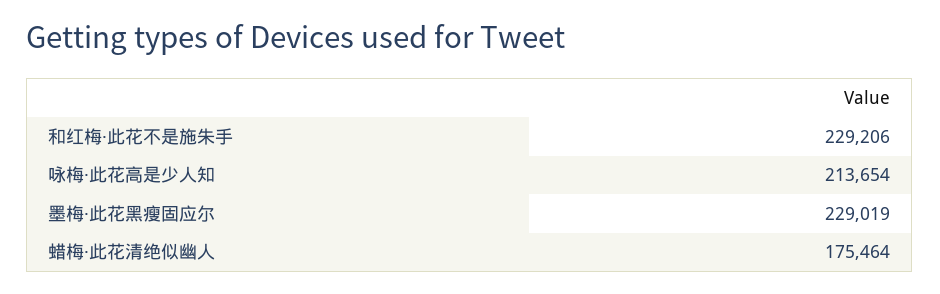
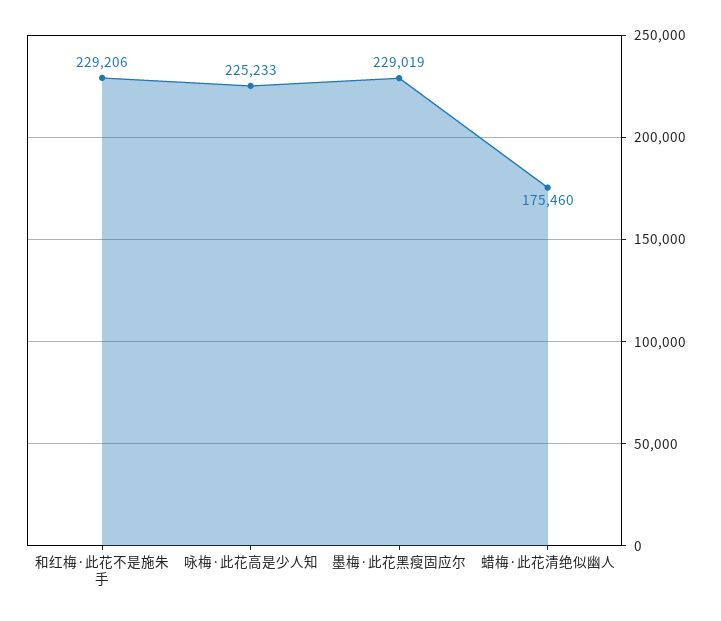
  {
    "和红梅·此花不是施朱手": 229206,
-   "咏梅·此花高是少人知": 213654,
+   "咏梅·此花高是少人知": 225233,
    "墨梅·此花黑瘦固应尔": 229019,
-   "蜡梅·此花清绝似幽人": 175464
+   "蜡梅·此花清绝似幽人": 175460
  }

